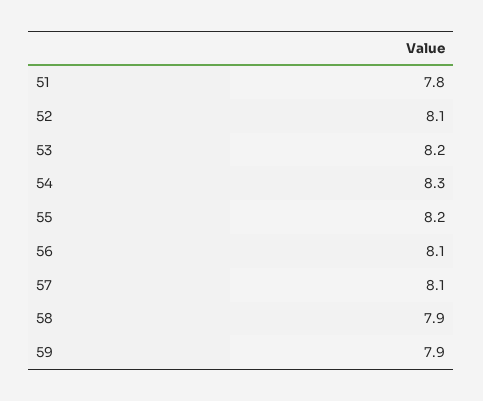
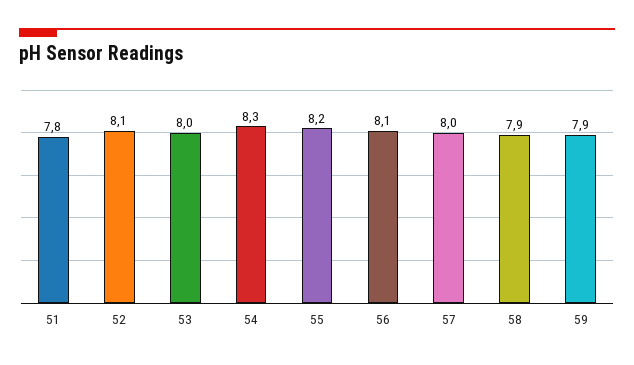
  {
    "51": 7.8,
    "52": 8.1,
-   "53": 8.2,
+   "53": 8,
    "54": 8.3,
    "55": 8.2,
    "56": 8.1,
-   "57": 8.1,
+   "57": 8,
    "58": 7.9,
    "59": 7.9
  }

